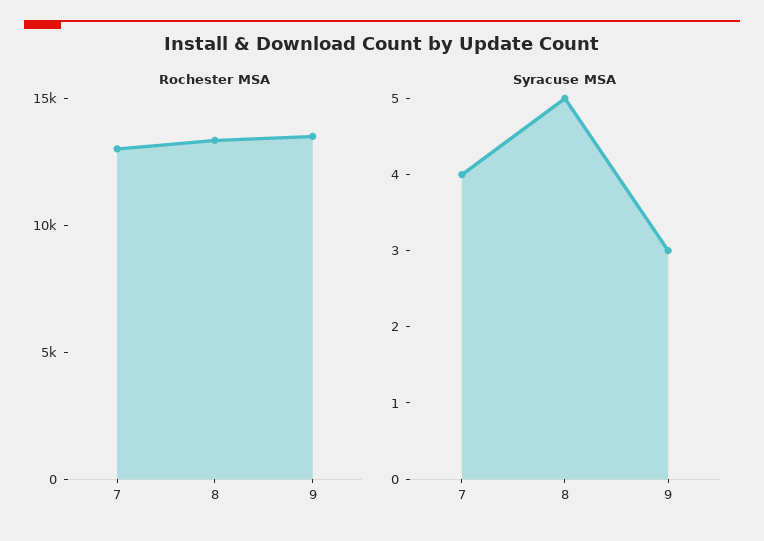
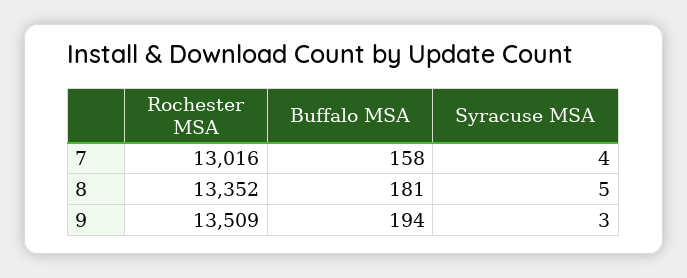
  {
    "Rochester MSA": {
      "7": 13016,
      "8": 13352,
      "9": 13509
    },
    "Syracuse MSA": {
      "7": 4,
      "8": 5,
      "9": 3
-   }
+   },
+   "Buffalo MSA": {
+     "7": 158,
+     "8": 181,
+     "9": 194
+   }
  }

